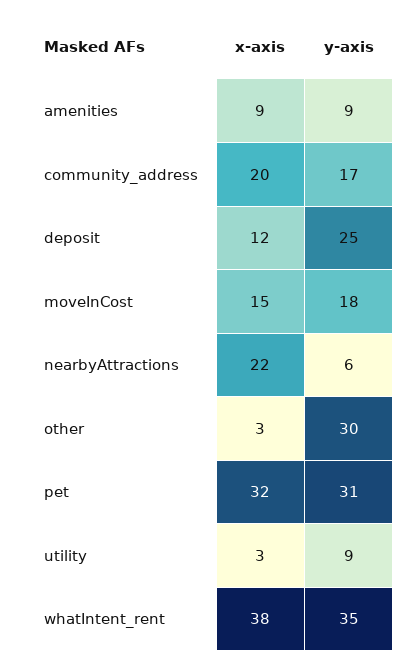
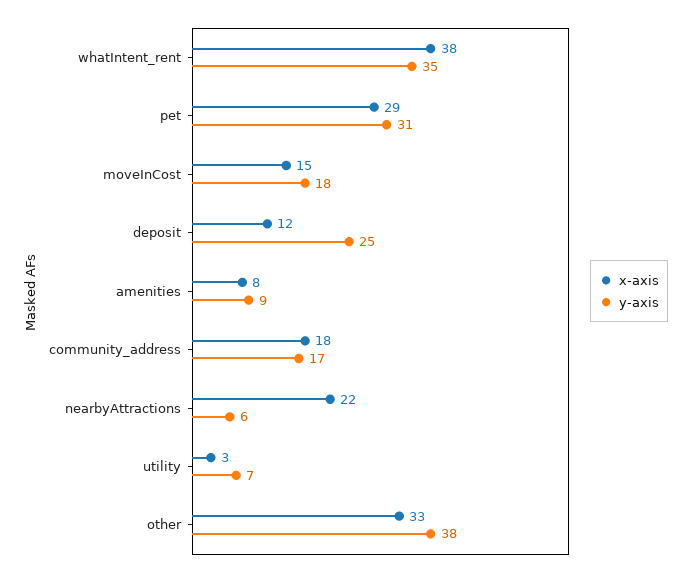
  {
    "x-axis": {
-     "amenities": 9,
+     "amenities": 8,
-     "community_address": 20,
+     "community_address": 18,
      "deposit": 12,
      "moveInCost": 15,
      "nearbyAttractions": 22,
-     "other": 3,
+     "other": 33,
-     "pet": 32,
+     "pet": 29,
      "utility": 3,
      "whatIntent_rent": 38
    },
    "y-axis": {
      "amenities": 9,
      "community_address": 17,
      "deposit": 25,
      "moveInCost": 18,
      "nearbyAttractions": 6,
-     "other": 30,
+     "other": 38,
      "pet": 31,
-     "utility": 9,
+     "utility": 7,
      "whatIntent_rent": 35
    }
  }

